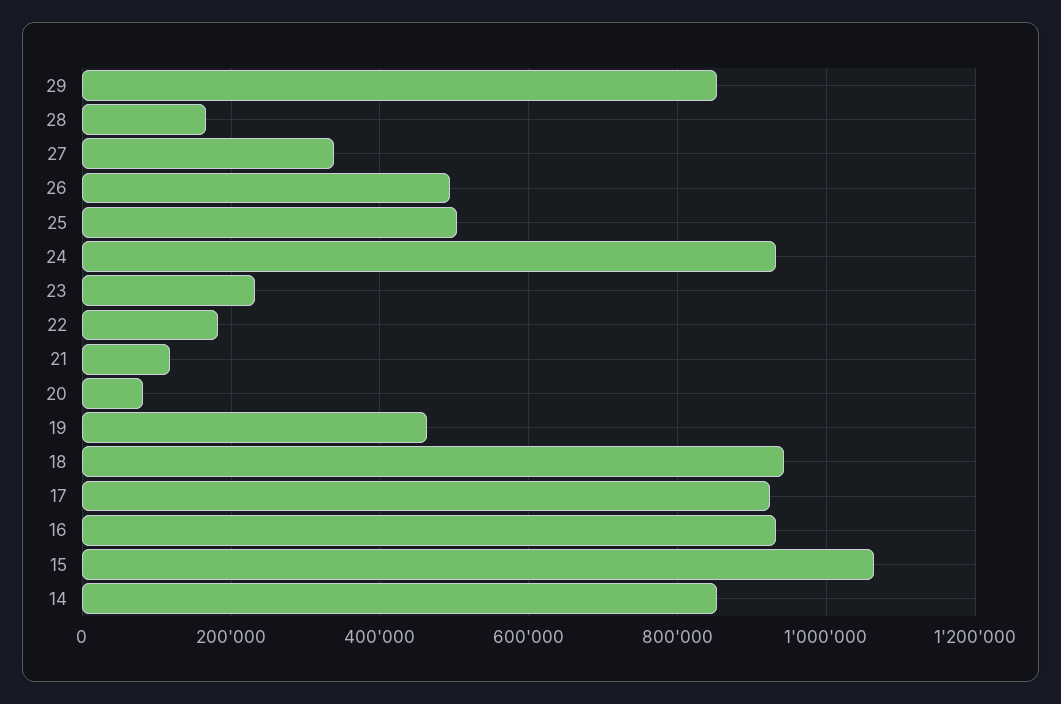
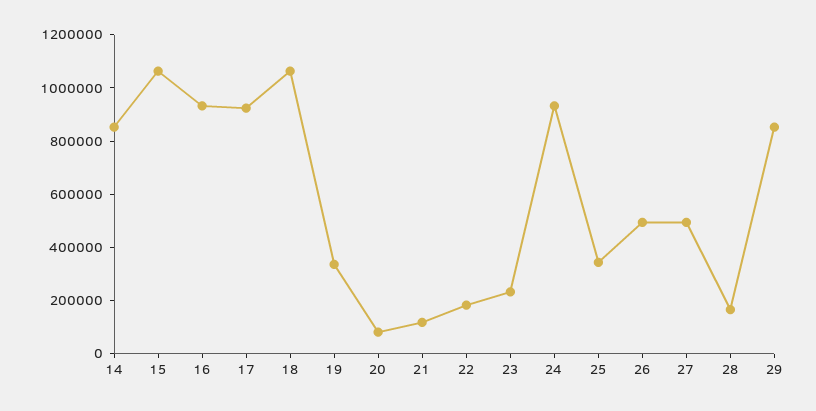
  {
    "29": 860000,
    "28": 160000,
-   "27": 340000,
+   "27": 500000,
    "26": 500000,
-   "25": 500000,
+   "25": 350000,
    "24": 940000,
    "23": 240000,
    "22": 180000,
    "21": 120000,
    "20": 80000,
-   "19": 460000,
+   "19": 350000,
-   "18": 940000,
+   "18": 1050000,
    "17": 920000,
    "16": 940000,
    "15": 1060000,
    "14": 860000
  }

